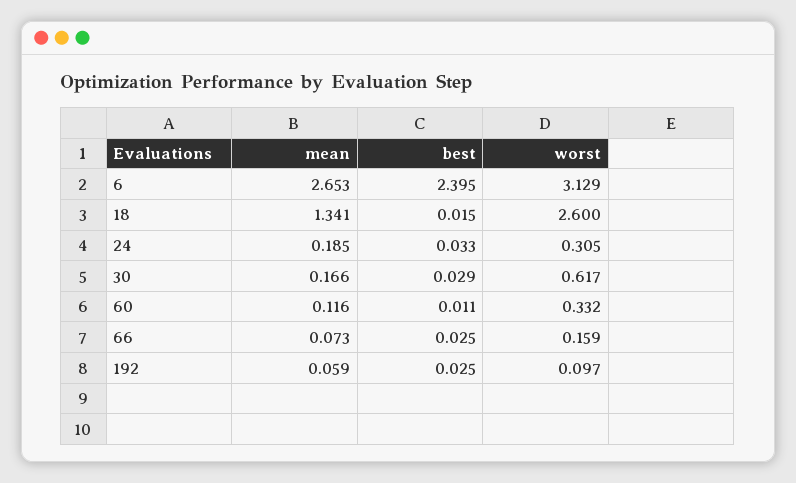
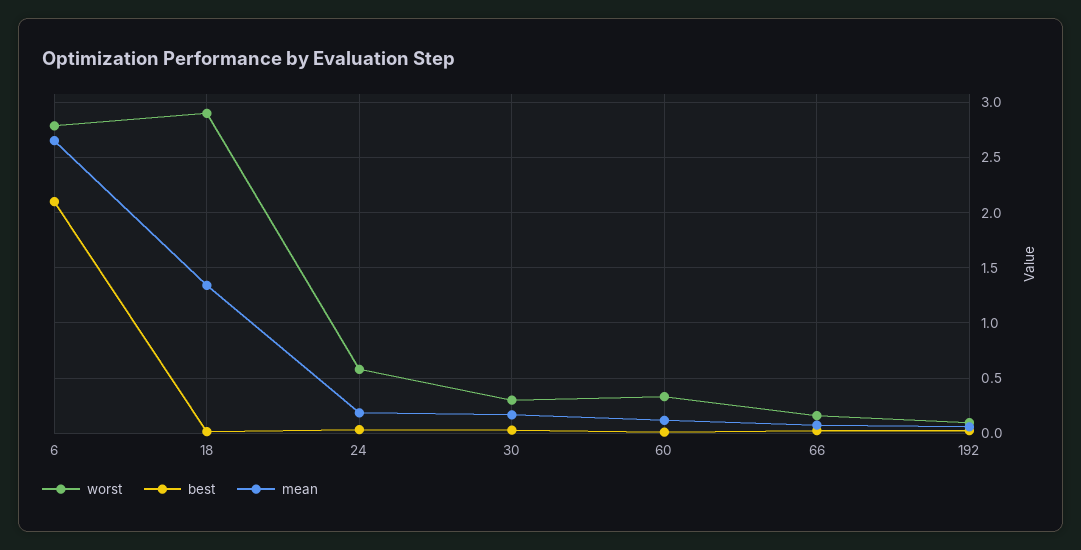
  {
    "mean": {
      "6": 2.653,
      "18": 1.341,
      "24": 0.185,
      "30": 0.166,
      "60": 0.116,
      "66": 0.073,
      "192": 0.059
    },
    "best": {
-     "6": 2.395,
+     "6": 2.1,
      "18": 0.015,
      "24": 0.033,
      "30": 0.029,
      "60": 0.011,
      "66": 0.025,
      "192": 0.025
    },
    "worst": {
-     "6": 3.129,
+     "6": 2.8,
-     "18": 2.6,
+     "18": 2.9,
-     "24": 0.305,
+     "24": 0.6,
-     "30": 0.617,
+     "30": 0.3,
      "60": 0.332,
      "66": 0.159,
      "192": 0.097
    }
  }

